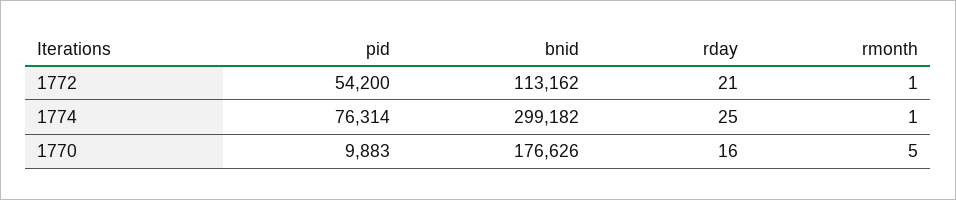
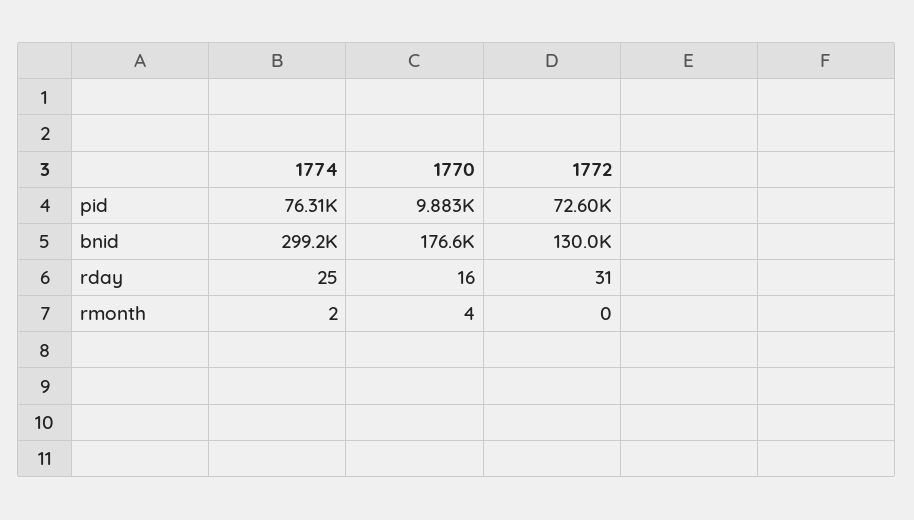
  {
    "pid": {
-     "1772": 54200,
+     "1772": 72600,
      "1774": 76314,
      "1770": 9883
    },
    "bnid": {
-     "1772": 113162,
+     "1772": 130000,
      "1774": 299182,
      "1770": 176626
    },
    "rday": {
-     "1772": 21,
+     "1772": 31,
      "1774": 25,
      "1770": 16
    },
    "rmonth": {
-     "1772": 1,
+     "1772": 0,
-     "1774": 1,
+     "1774": 2,
-     "1770": 5
+     "1770": 4
    }
  }

